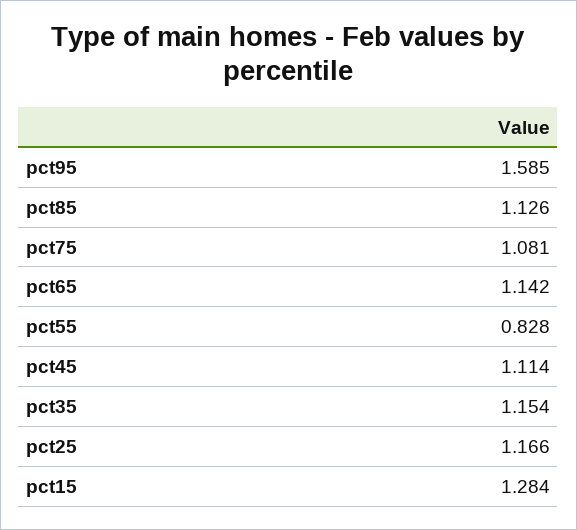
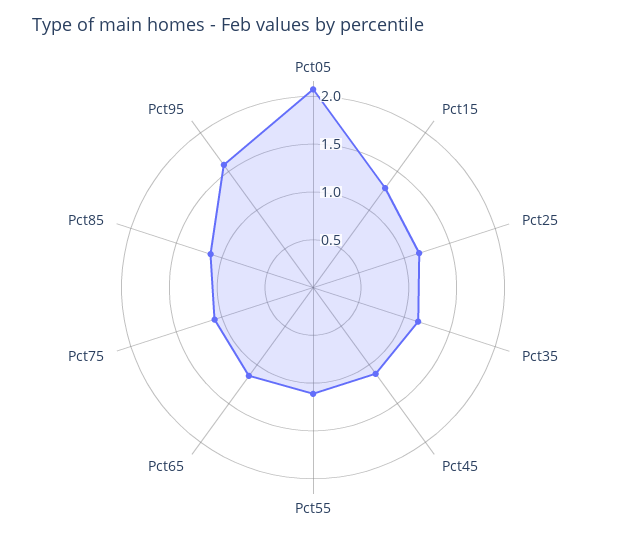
  {
    "pct95": 1.585,
    "pct85": 1.126,
    "pct75": 1.081,
    "pct65": 1.142,
-   "pct55": 0.828,
+   "pct55": 1.1,
    "pct45": 1.114,
    "pct35": 1.154,
    "pct25": 1.166,
-   "pct15": 1.284
+   "pct15": 1.284,
+   "Pct05": 2.1
  }

